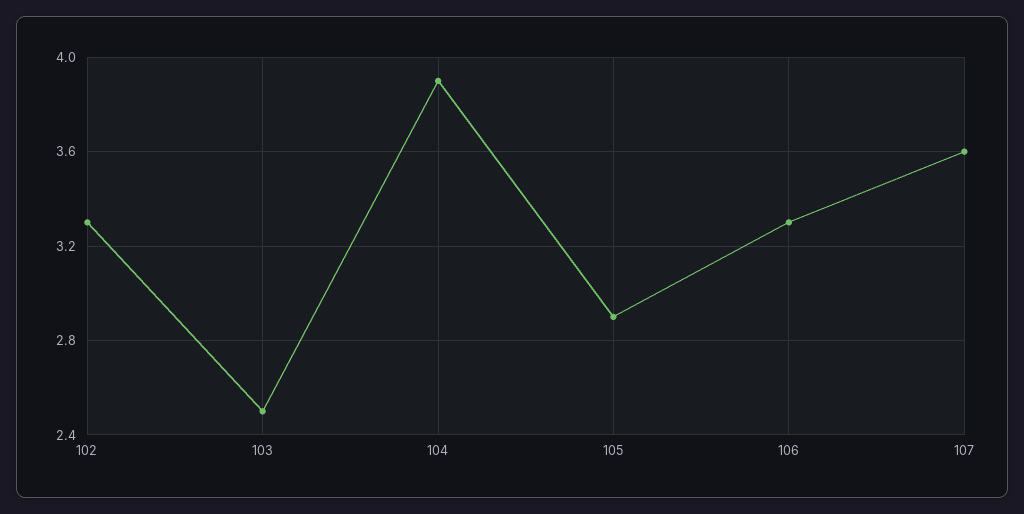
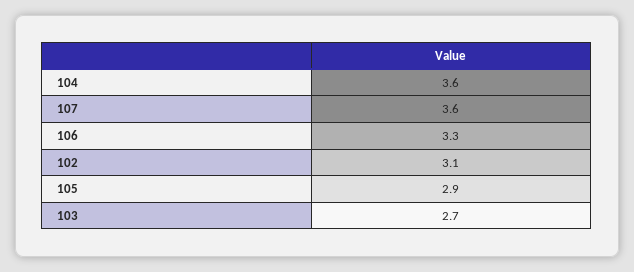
  {
-   "102": 3.3,
+   "102": 3.1,
-   "103": 2.5,
+   "103": 2.7,
-   "104": 3.9,
+   "104": 3.6,
    "105": 2.9,
    "106": 3.3,
    "107": 3.6
  }

